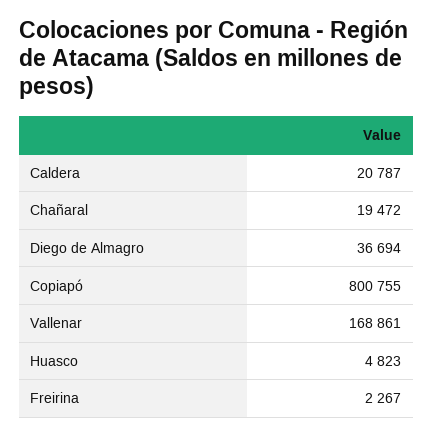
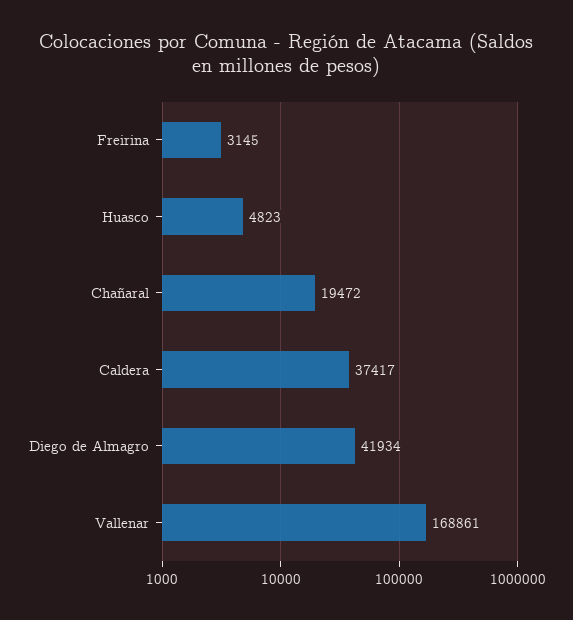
  {
-   "Caldera": 20787,
+   "Caldera": 37417,
    "Chañaral": 19472,
-   "Diego de Almagro": 36694,
+   "Diego de Almagro": 41934,
-   "Copiapó": 800755,
    "Vallenar": 168861,
    "Huasco": 4823,
-   "Freirina": 2267
+   "Freirina": 3145
  }

